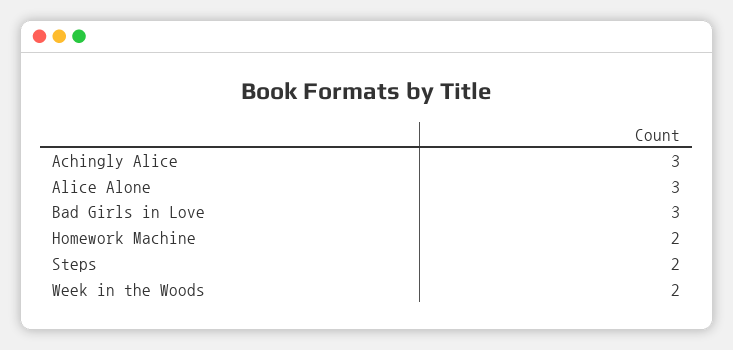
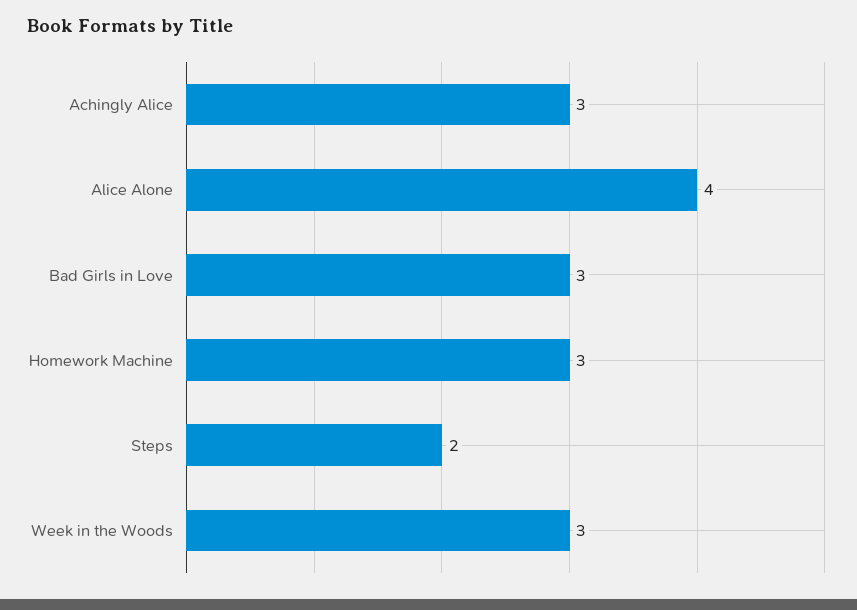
  {
    "Achingly Alice": 3,
-   "Alice Alone": 3,
+   "Alice Alone": 4,
    "Bad Girls in Love": 3,
-   "Homework Machine": 2,
+   "Homework Machine": 3,
    "Steps": 2,
-   "Week in the Woods": 2
+   "Week in the Woods": 3
  }

